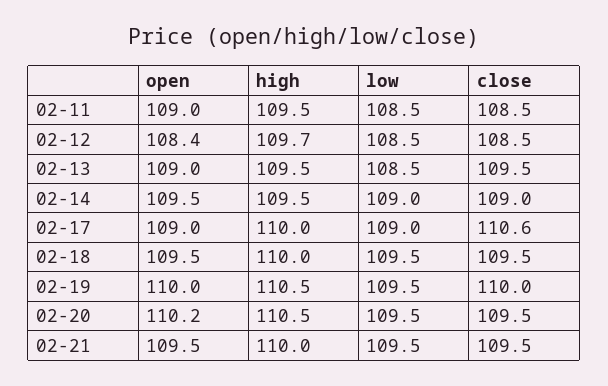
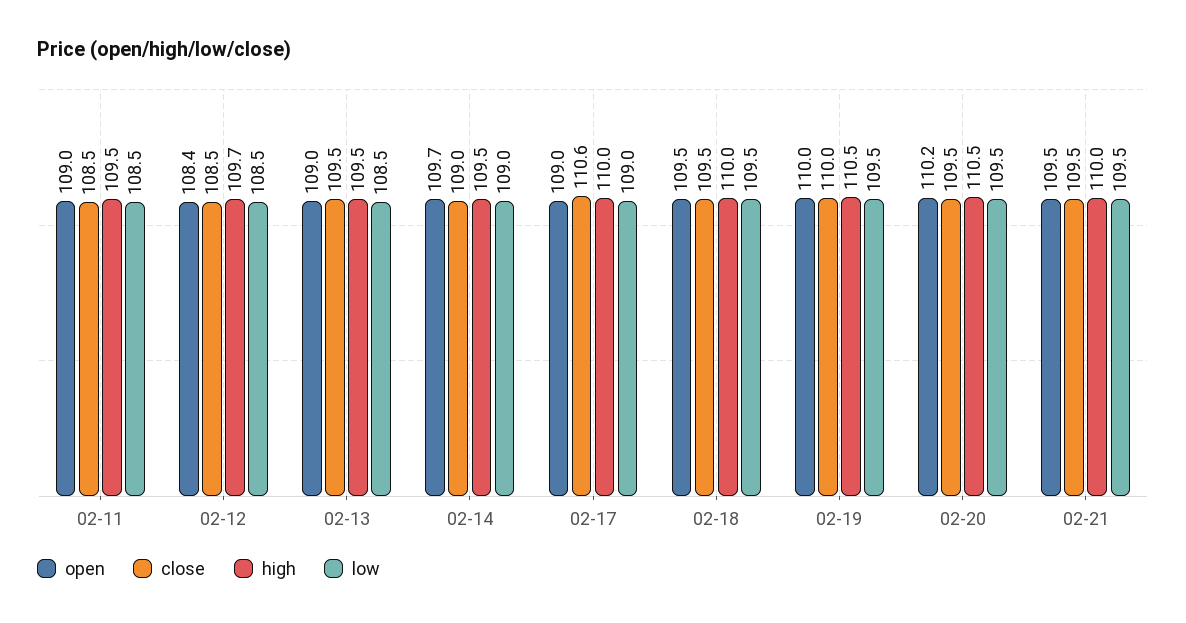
  {
    "open": {
      "02-11": 109,
      "02-12": 108.4,
      "02-13": 109,
-     "02-14": 109.5,
+     "02-14": 109.7,
      "02-17": 109,
      "02-18": 109.5,
      "02-19": 110,
      "02-20": 110.2,
      "02-21": 109.5
    },
    "high": {
      "02-11": 109.5,
      "02-12": 109.7,
      "02-13": 109.5,
      "02-14": 109.5,
      "02-17": 110,
      "02-18": 110,
      "02-19": 110.5,
      "02-20": 110.5,
      "02-21": 110
    },
    "low": {
      "02-11": 108.5,
      "02-12": 108.5,
      "02-13": 108.5,
      "02-14": 109,
      "02-17": 109,
      "02-18": 109.5,
      "02-19": 109.5,
      "02-20": 109.5,
      "02-21": 109.5
    },
    "close": {
      "02-11": 108.5,
      "02-12": 108.5,
      "02-13": 109.5,
      "02-14": 109,
      "02-17": 110.6,
      "02-18": 109.5,
      "02-19": 110,
      "02-20": 109.5,
      "02-21": 109.5
    }
  }

